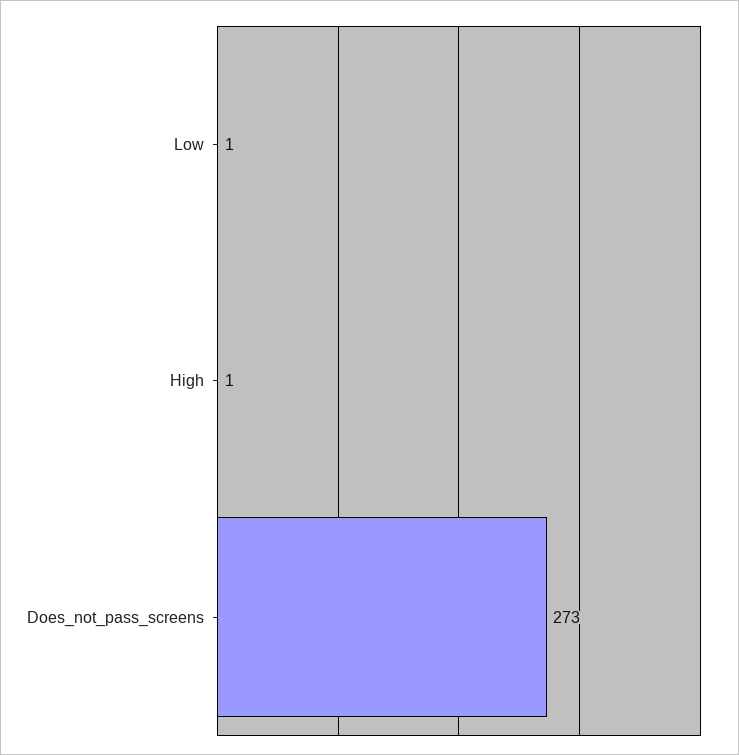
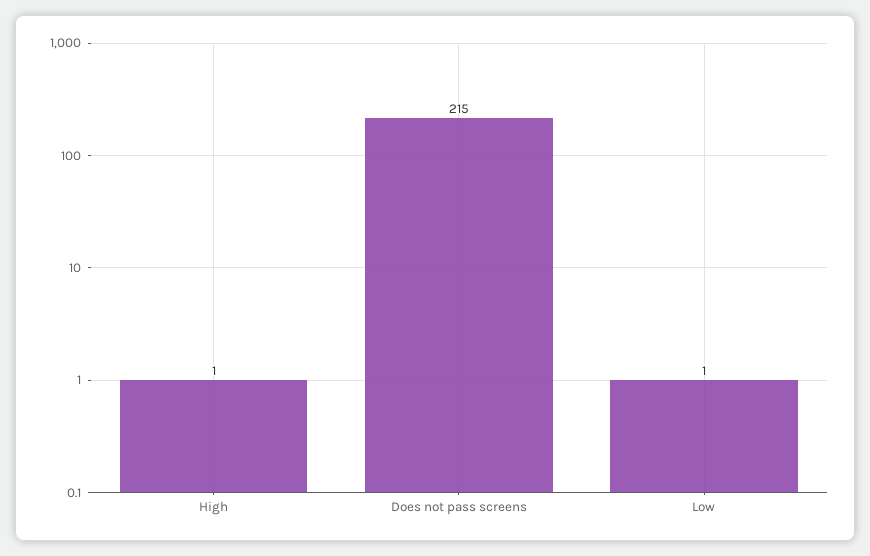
  {
    "Low": 1,
    "High": 1,
-   "Does_not_pass_screens": 273
+   "Does_not_pass_screens": 215
  }

